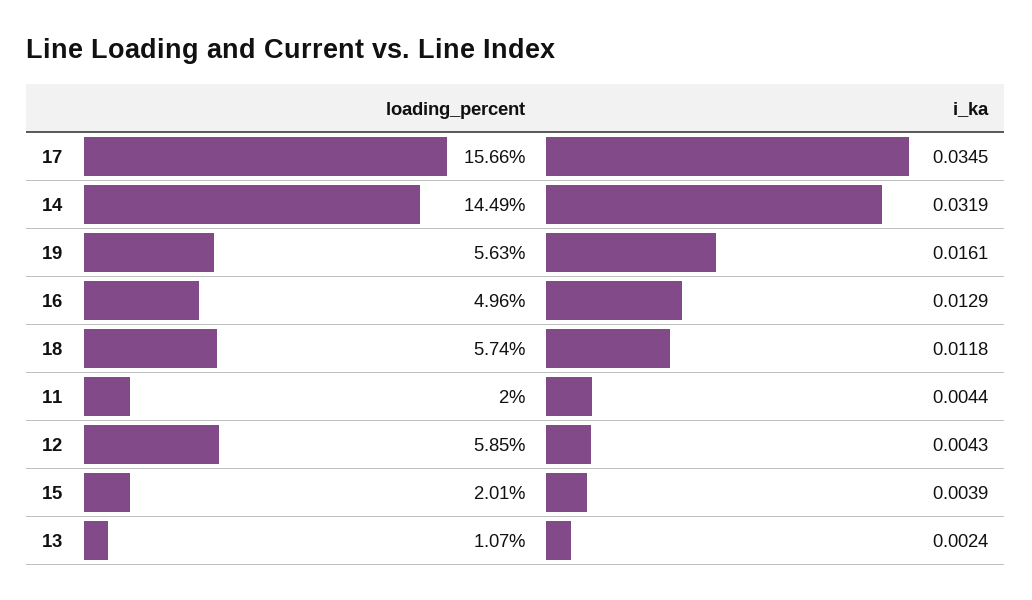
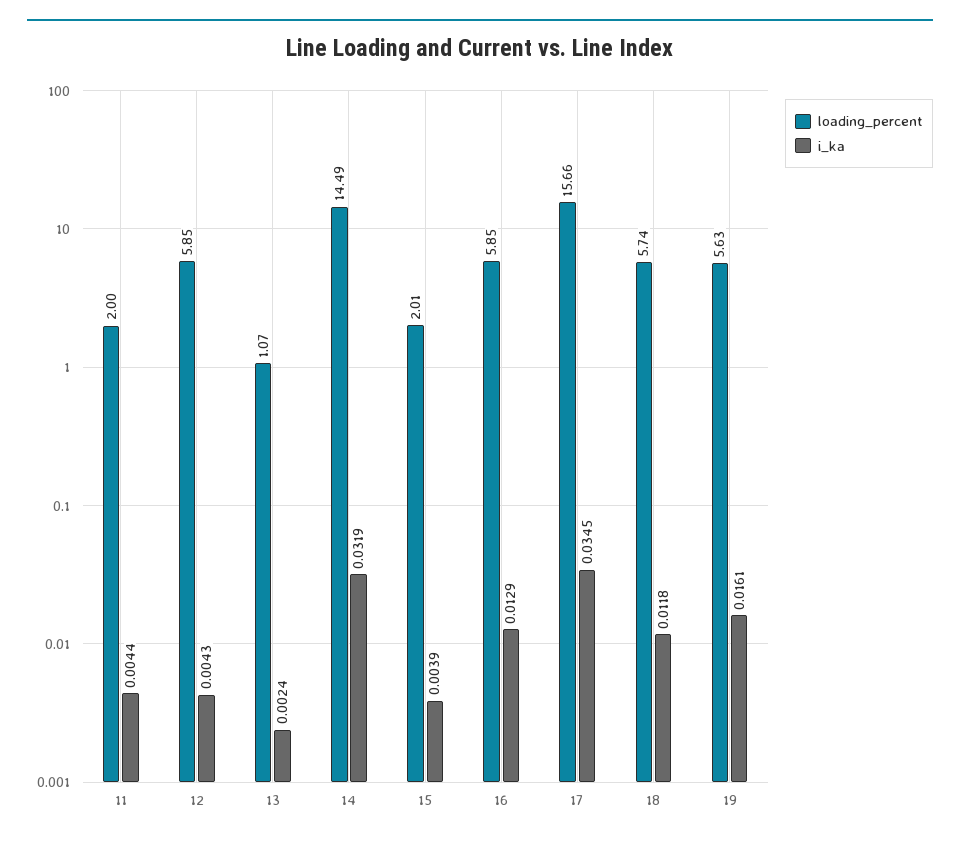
  {
    "loading_percent": {
      "17": 15.66,
      "14": 14.49,
      "19": 5.63,
-     "16": 4.96,
+     "16": 5.85,
      "18": 5.74,
      "11": 2,
      "12": 5.85,
      "15": 2.01,
      "13": 1.07
    },
    "i_ka": {
      "17": 0.0345,
      "14": 0.0319,
      "19": 0.0161,
      "16": 0.0129,
      "18": 0.0118,
      "11": 0.0044,
      "12": 0.0043,
      "15": 0.0039,
      "13": 0.0024
    }
  }

